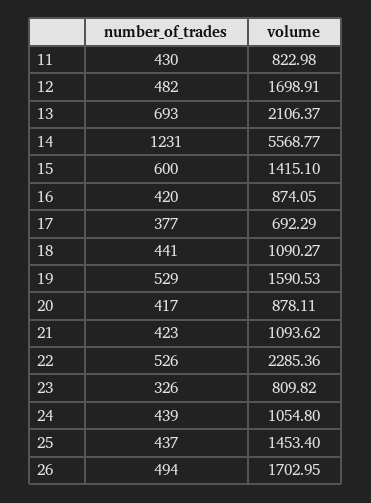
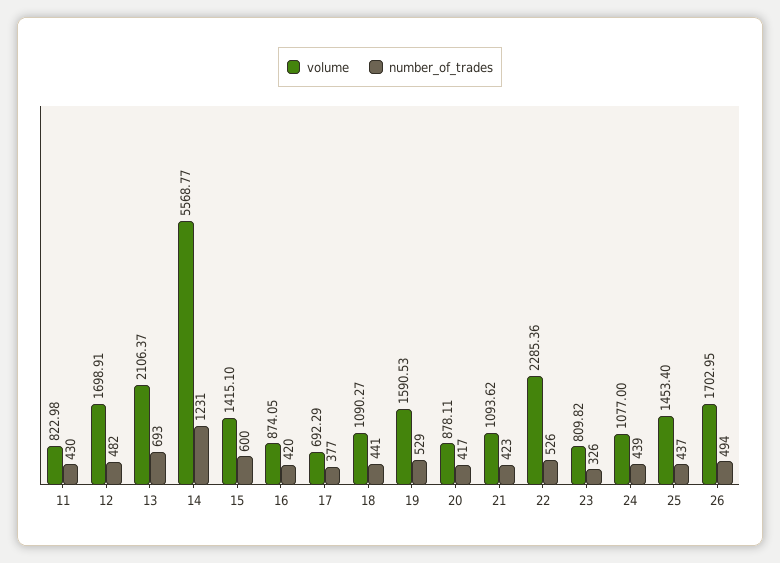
  {
    "number_of_trades": {
      "11": 430,
      "12": 482,
      "13": 693,
      "14": 1231,
      "15": 600,
      "16": 420,
      "17": 377,
      "18": 441,
      "19": 529,
      "20": 417,
      "21": 423,
      "22": 526,
      "23": 326,
      "24": 439,
      "25": 437,
      "26": 494
    },
    "volume": {
      "11": 822.98,
      "12": 1698.91,
      "13": 2106.37,
      "14": 5568.77,
      "15": 1415.1,
      "16": 874.05,
      "17": 692.29,
      "18": 1090.27,
      "19": 1590.53,
      "20": 878.11,
      "21": 1093.62,
      "22": 2285.36,
      "23": 809.82,
-     "24": 1054.8,
+     "24": 1077,
      "25": 1453.4,
      "26": 1702.95
    }
  }

